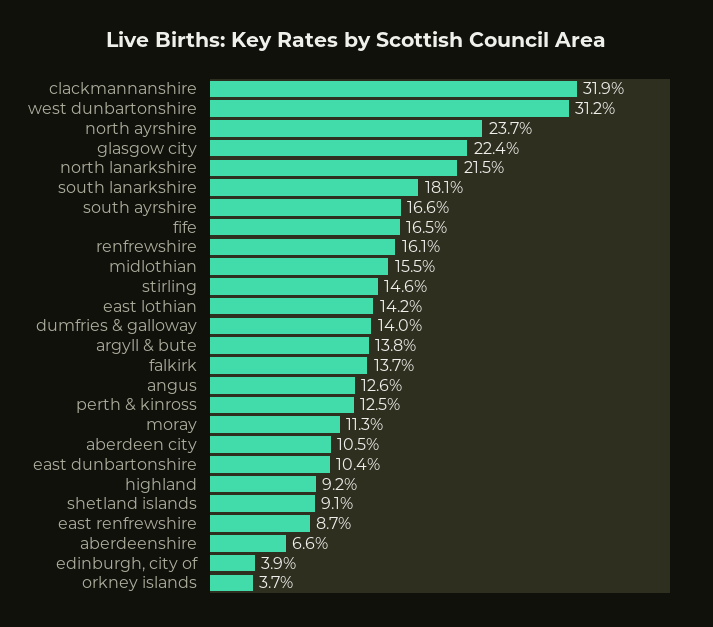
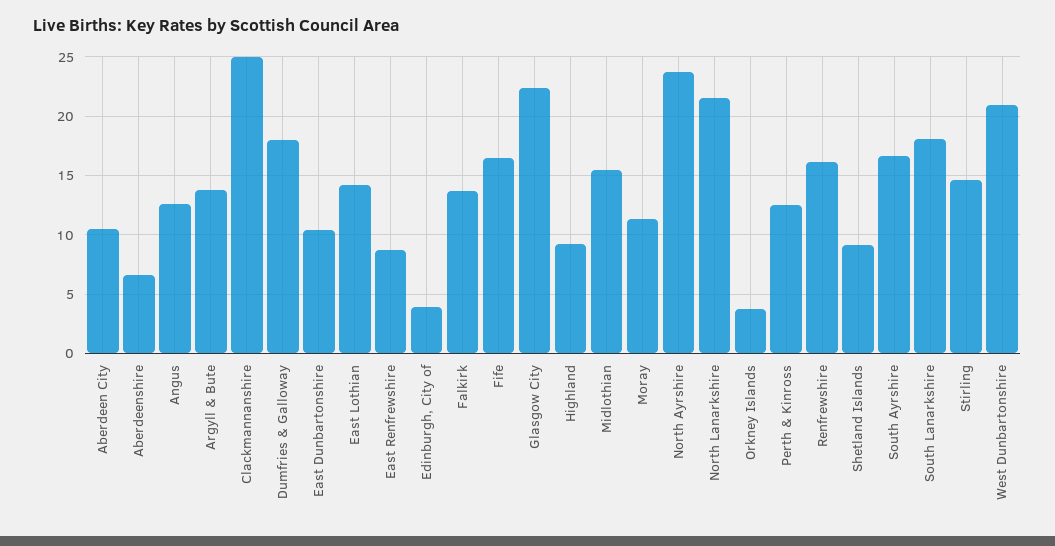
  {
-   "clackmannanshire": 31.9,
+   "clackmannanshire": 25,
-   "west dunbartonshire": 31.2,
+   "west dunbartonshire": 21,
    "north ayrshire": 23.7,
    "glasgow city": 22.4,
    "north lanarkshire": 21.5,
    "south lanarkshire": 18.1,
    "south ayrshire": 16.6,
    "fife": 16.5,
    "renfrewshire": 16.1,
    "midlothian": 15.5,
    "stirling": 14.6,
    "east lothian": 14.2,
-   "dumfries & galloway": 14,
+   "dumfries & galloway": 18,
    "argyll & bute": 13.8,
    "falkirk": 13.7,
    "angus": 12.6,
    "perth & kinross": 12.5,
    "moray": 11.3,
    "aberdeen city": 10.5,
    "east dunbartonshire": 10.4,
    "highland": 9.2,
    "shetland islands": 9.1,
    "east renfrewshire": 8.7,
    "aberdeenshire": 6.6,
    "edinburgh, city of": 3.9,
    "orkney islands": 3.7
  }

